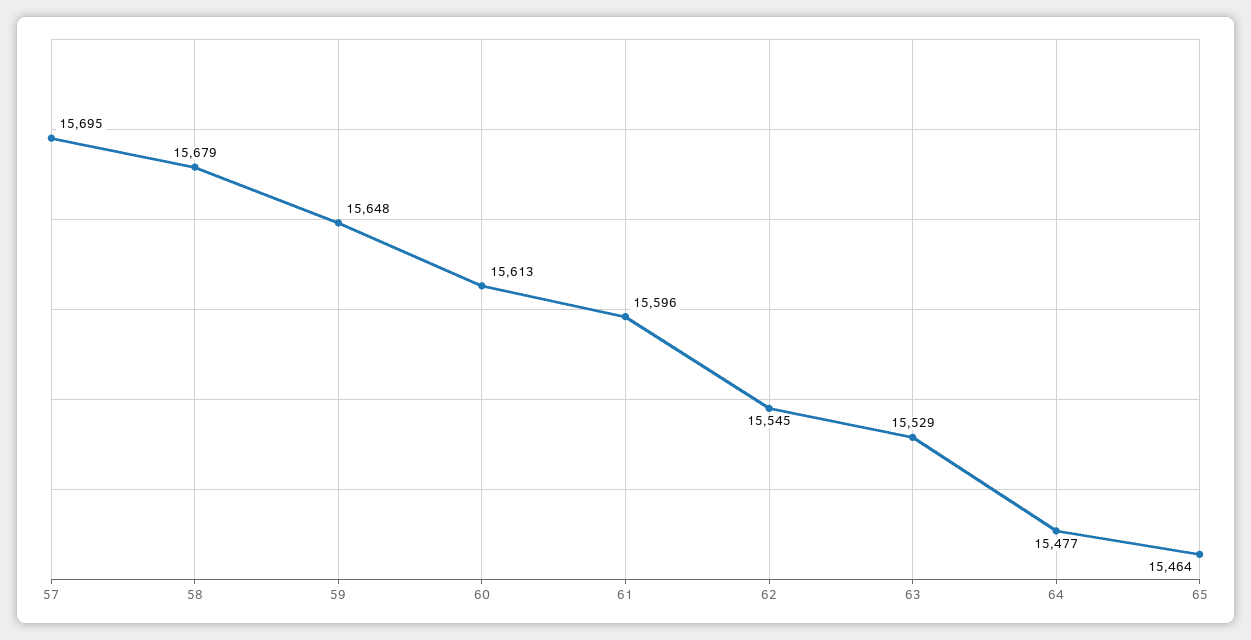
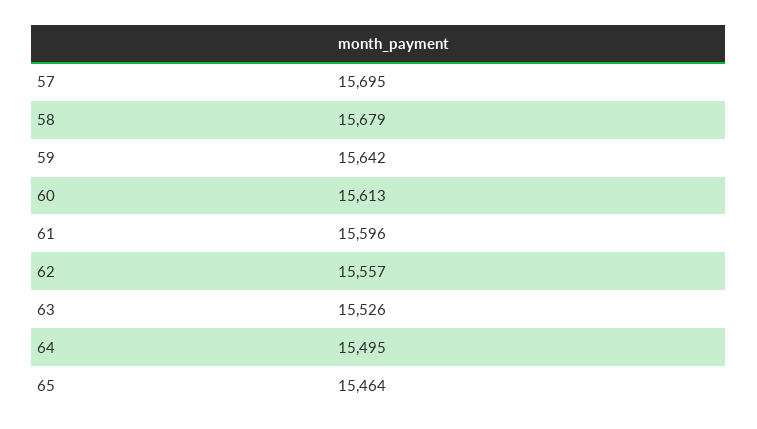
  {
    "57": 15695,
    "58": 15679,
-   "59": 15648,
+   "59": 15642,
    "60": 15613,
    "61": 15596,
-   "62": 15545,
+   "62": 15557,
-   "63": 15529,
+   "63": 15526,
-   "64": 15477,
+   "64": 15495,
    "65": 15464
  }

